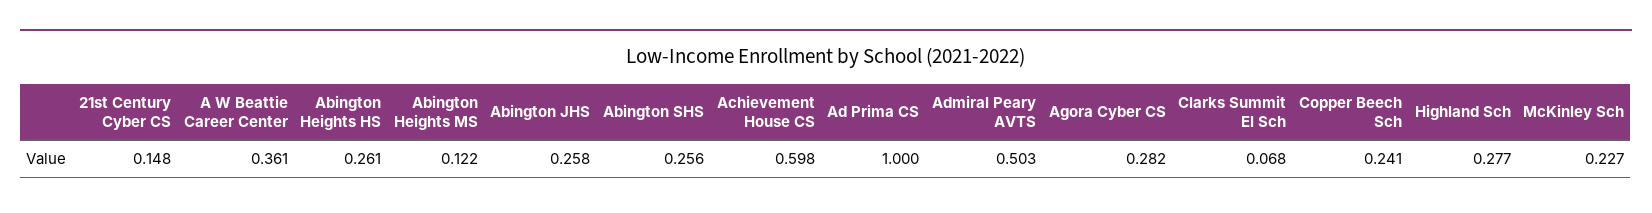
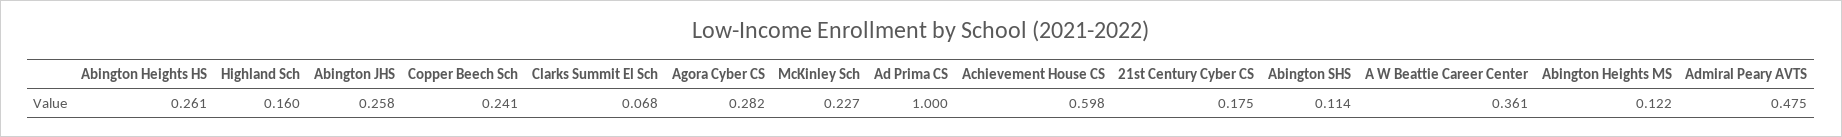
  {
-   "21st Century Cyber CS": 0.148,
+   "21st Century Cyber CS": 0.175,
    "A W Beattie Career Center": 0.361,
    "Abington Heights HS": 0.261,
    "Abington Heights MS": 0.122,
    "Abington JHS": 0.258,
-   "Abington SHS": 0.256,
+   "Abington SHS": 0.114,
    "Achievement House CS": 0.598,
    "Ad Prima CS": 1,
-   "Admiral Peary AVTS": 0.503,
+   "Admiral Peary AVTS": 0.475,
    "Agora Cyber CS": 0.282,
    "Clarks Summit El Sch": 0.068,
    "Copper Beech Sch": 0.241,
-   "Highland Sch": 0.277,
+   "Highland Sch": 0.16,
    "McKinley Sch": 0.227
  }

